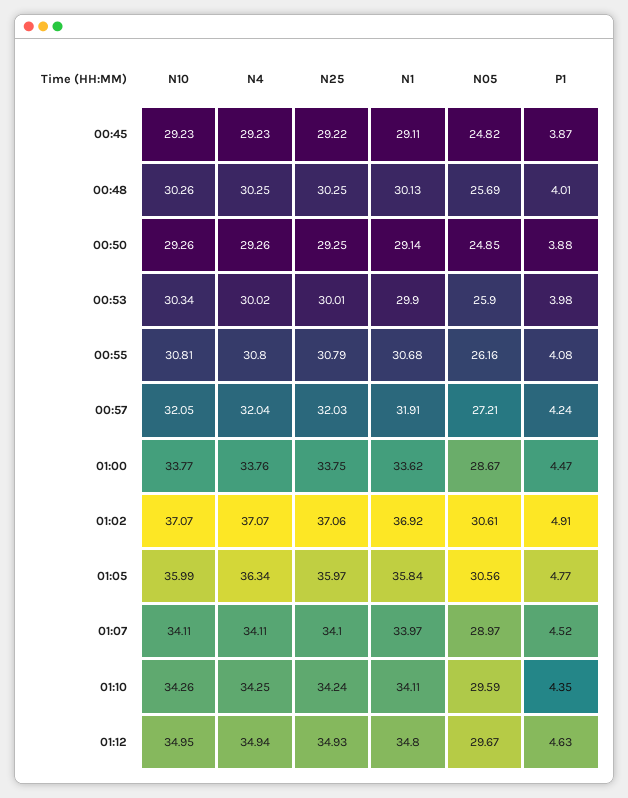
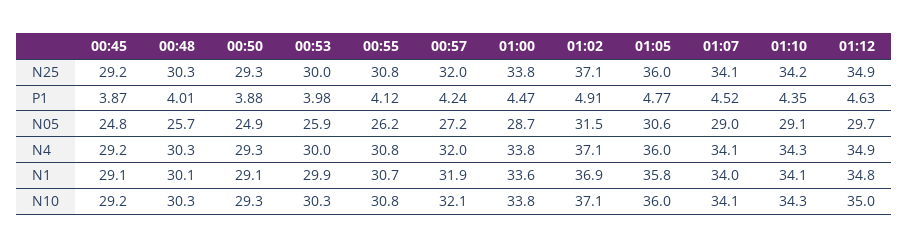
  {
    "N10": {
      "00:45": 29.23,
      "00:48": 30.26,
      "00:50": 29.26,
      "00:53": 30.34,
      "00:55": 30.81,
      "00:57": 32.05,
      "01:00": 33.77,
      "01:02": 37.07,
      "01:05": 35.99,
      "01:07": 34.11,
      "01:10": 34.26,
      "01:12": 34.95
    },
    "N4": {
      "00:45": 29.23,
      "00:48": 30.25,
      "00:50": 29.26,
      "00:53": 30.02,
      "00:55": 30.8,
      "00:57": 32.04,
      "01:00": 33.76,
      "01:02": 37.07,
-     "01:05": 36.34,
+     "01:05": 36,
      "01:07": 34.11,
      "01:10": 34.25,
      "01:12": 34.94
    },
    "N25": {
      "00:45": 29.22,
      "00:48": 30.25,
      "00:50": 29.25,
      "00:53": 30.01,
      "00:55": 30.79,
      "00:57": 32.03,
      "01:00": 33.75,
      "01:02": 37.06,
      "01:05": 35.97,
      "01:07": 34.1,
      "01:10": 34.24,
      "01:12": 34.93
    },
    "N1": {
      "00:45": 29.11,
      "00:48": 30.13,
      "00:50": 29.14,
      "00:53": 29.9,
      "00:55": 30.68,
      "00:57": 31.91,
      "01:00": 33.62,
      "01:02": 36.92,
      "01:05": 35.84,
      "01:07": 33.97,
      "01:10": 34.11,
      "01:12": 34.8
    },
    "N05": {
      "00:45": 24.82,
      "00:48": 25.69,
      "00:50": 24.85,
      "00:53": 25.9,
      "00:55": 26.16,
      "00:57": 27.21,
      "01:00": 28.67,
-     "01:02": 30.61,
+     "01:02": 31.5,
      "01:05": 30.56,
      "01:07": 28.97,
-     "01:10": 29.59,
+     "01:10": 29.1,
      "01:12": 29.67
    },
    "P1": {
      "00:45": 3.87,
      "00:48": 4.01,
      "00:50": 3.88,
      "00:53": 3.98,
-     "00:55": 4.08,
+     "00:55": 4.12,
      "00:57": 4.24,
      "01:00": 4.47,
      "01:02": 4.91,
      "01:05": 4.77,
      "01:07": 4.52,
      "01:10": 4.35,
      "01:12": 4.63
    }
  }

